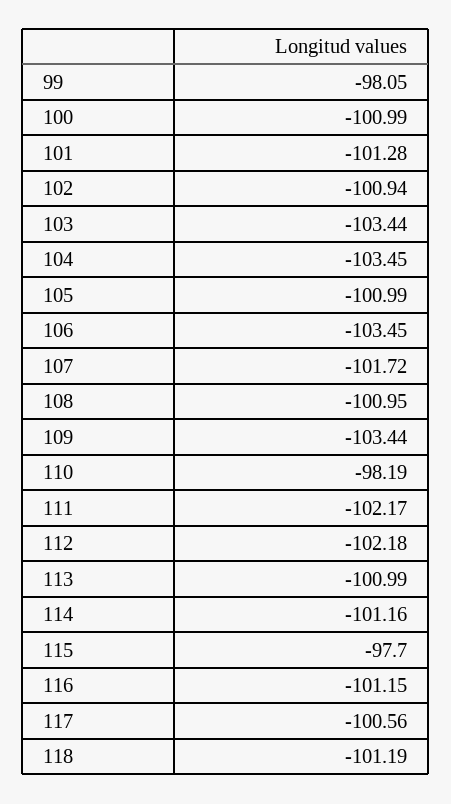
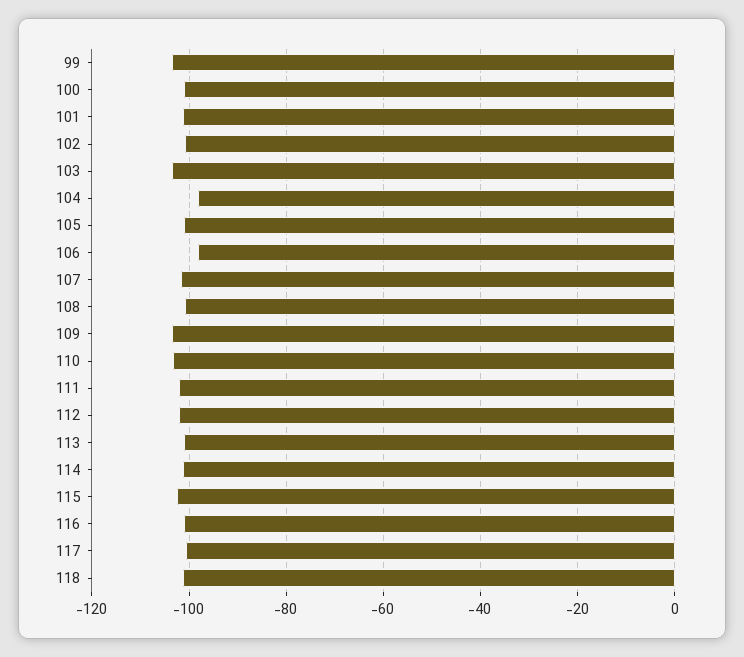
  {
-   "99": -98.05,
+   "99": -104,
    "100": -100.99,
    "101": -101.28,
    "102": -100.94,
    "103": -103.44,
-   "104": -103.45,
+   "104": -98,
    "105": -100.99,
-   "106": -103.45,
+   "106": -98,
    "107": -101.72,
    "108": -100.95,
    "109": -103.44,
-   "110": -98.19,
+   "110": -104,
    "111": -102.17,
    "112": -102.18,
    "113": -100.99,
    "114": -101.16,
-   "115": -97.7,
+   "115": -102,
    "116": -101.15,
    "117": -100.56,
    "118": -101.19
  }

